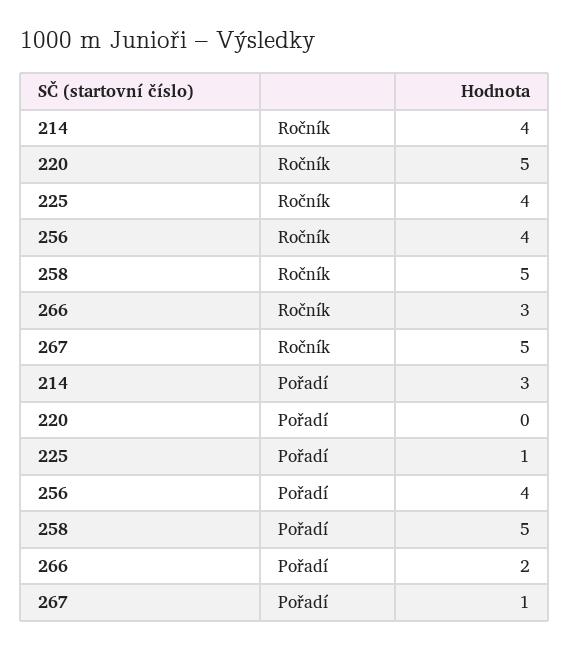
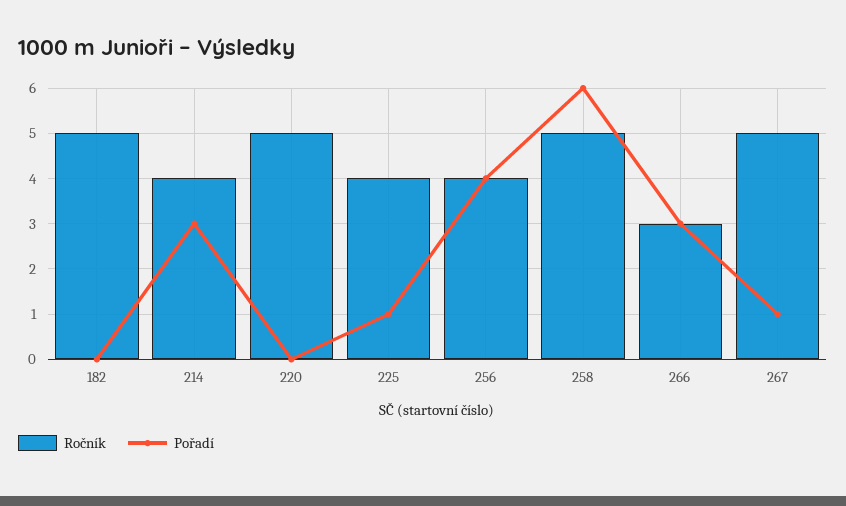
  {
    "Ročník": {
      "214": 4,
      "220": 5,
      "225": 4,
      "256": 4,
      "258": 5,
      "266": 3,
-     "267": 5
+     "267": 5,
+     "182": 5
    },
    "Pořadí": {
      "214": 3,
      "220": 0,
      "225": 1,
      "256": 4,
-     "258": 5,
+     "258": 6,
-     "266": 2,
+     "266": 3,
-     "267": 1
+     "267": 1,
+     "182": 0
    }
  }

